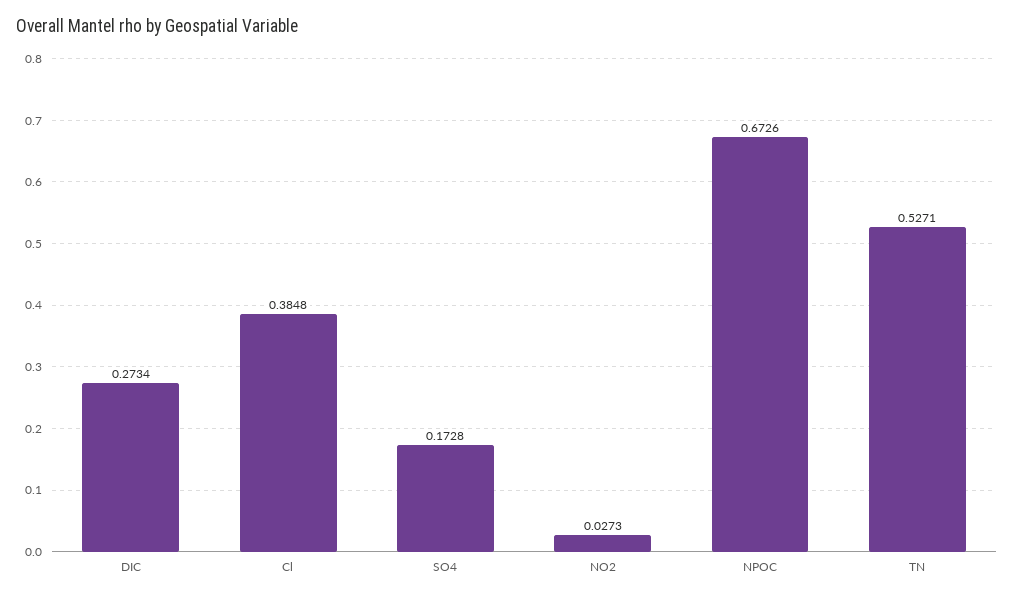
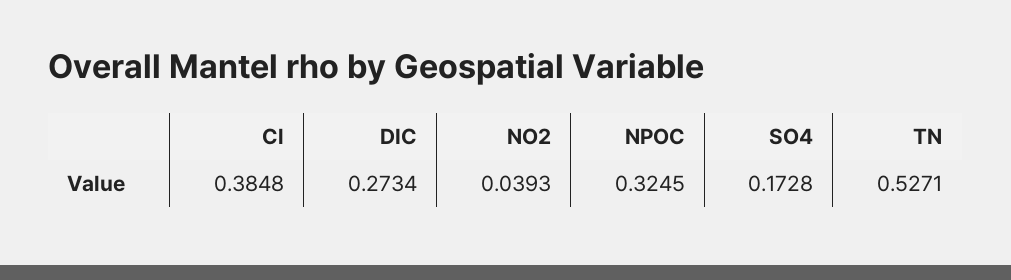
  {
    "DIC": 0.2734,
    "Cl": 0.3848,
    "SO4": 0.1728,
-   "NO2": 0.0273,
+   "NO2": 0.0393,
-   "NPOC": 0.6726,
+   "NPOC": 0.3245,
    "TN": 0.5271
  }

